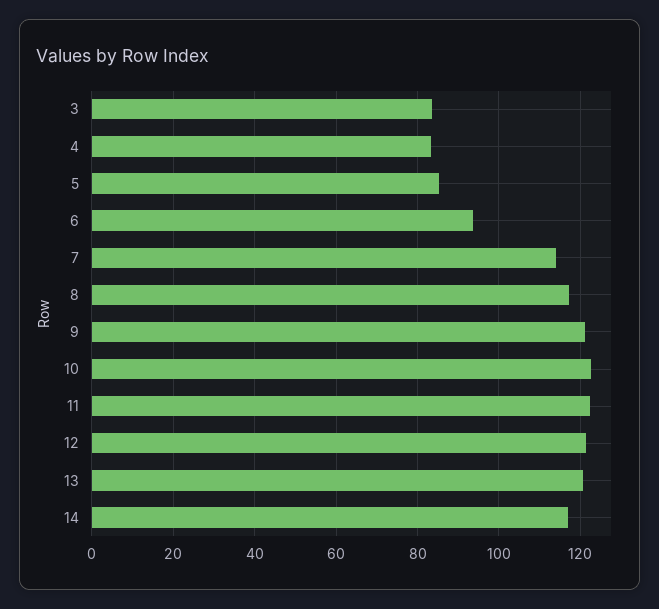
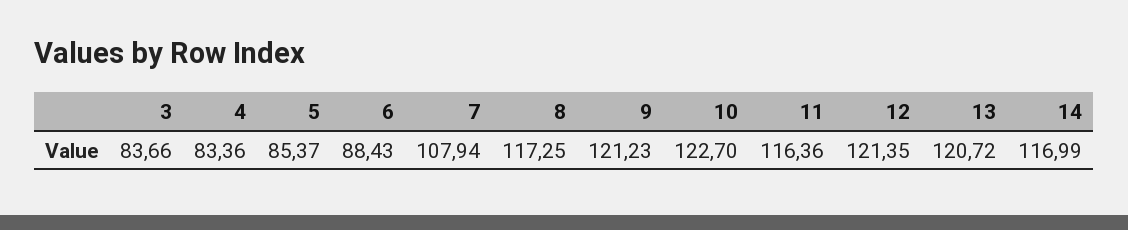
  {
    "3": 83.66,
    "4": 83.36,
    "5": 85.37,
-   "6": 94,
+   "6": 88.43,
-   "7": 114,
+   "7": 107.94,
    "8": 117.25,
    "9": 121.23,
    "10": 122.7,
-   "11": 122,
+   "11": 116.36,
    "12": 121.35,
    "13": 120.72,
    "14": 116.99
  }

